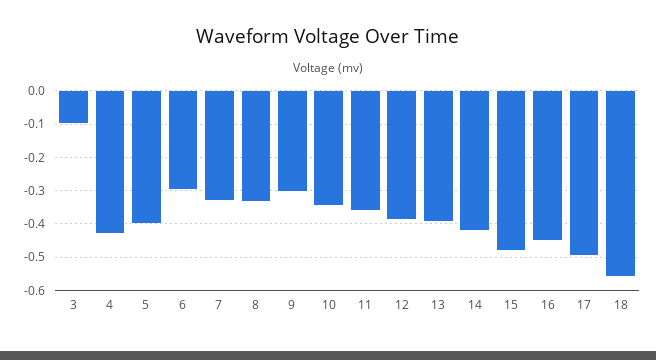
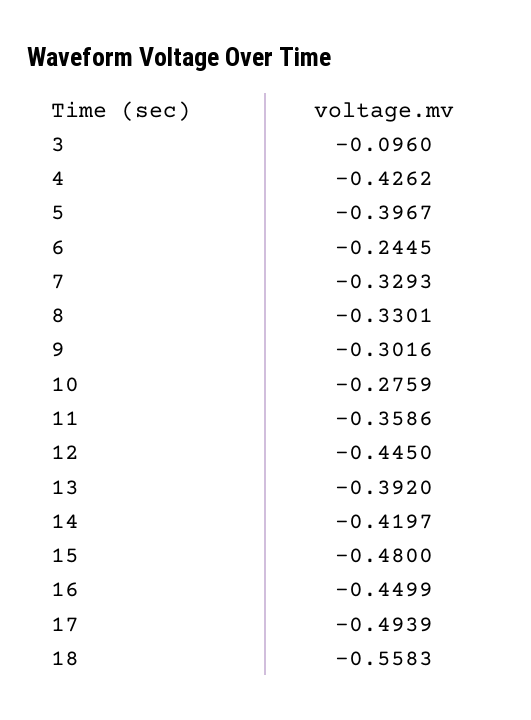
  {
    "3": -0.096,
    "4": -0.4262,
    "5": -0.3967,
-   "6": -0.3,
+   "6": -0.2445,
    "7": -0.3293,
    "8": -0.3301,
    "9": -0.3016,
-   "10": -0.34,
+   "10": -0.2759,
    "11": -0.3586,
-   "12": -0.38,
+   "12": -0.445,
    "13": -0.392,
    "14": -0.4197,
    "15": -0.48,
    "16": -0.4499,
    "17": -0.4939,
    "18": -0.5583
  }

